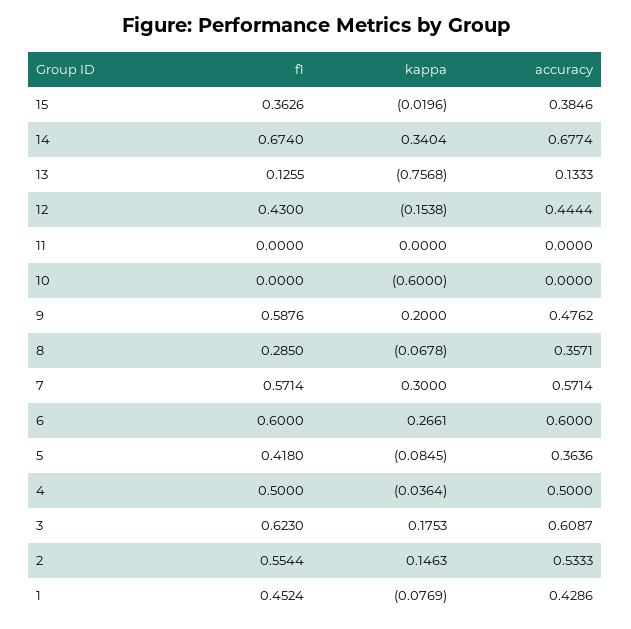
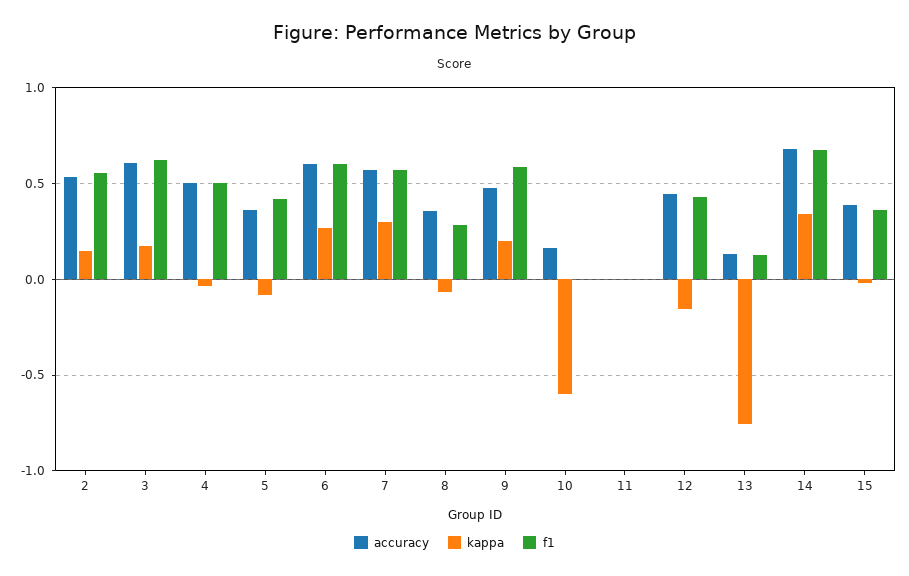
  {
    "f1": {
      "15": 0.3626,
      "14": 0.674,
      "13": 0.1255,
      "12": 0.43,
      "11": 0,
      "10": 0,
      "9": 0.5876,
      "8": 0.285,
      "7": 0.5714,
      "6": 0.6,
      "5": 0.418,
      "4": 0.5,
      "3": 0.623,
-     "2": 0.5544,
+     "2": 0.5544
-     "1": 0.4524
    },
    "kappa": {
      "15": -0.0196,
      "14": 0.3404,
      "13": -0.7568,
      "12": -0.1538,
      "11": 0,
      "10": -0.6,
      "9": 0.2,
      "8": -0.0678,
      "7": 0.3,
      "6": 0.2661,
      "5": -0.0845,
      "4": -0.0364,
      "3": 0.1753,
-     "2": 0.1463,
+     "2": 0.1463
-     "1": -0.0769
    },
    "accuracy": {
      "15": 0.3846,
      "14": 0.6774,
      "13": 0.1333,
      "12": 0.4444,
      "11": 0,
-     "10": 0,
+     "10": 0.15,
      "9": 0.4762,
      "8": 0.3571,
      "7": 0.5714,
      "6": 0.6,
      "5": 0.3636,
      "4": 0.5,
      "3": 0.6087,
-     "2": 0.5333,
+     "2": 0.5333
-     "1": 0.4286
    }
  }

